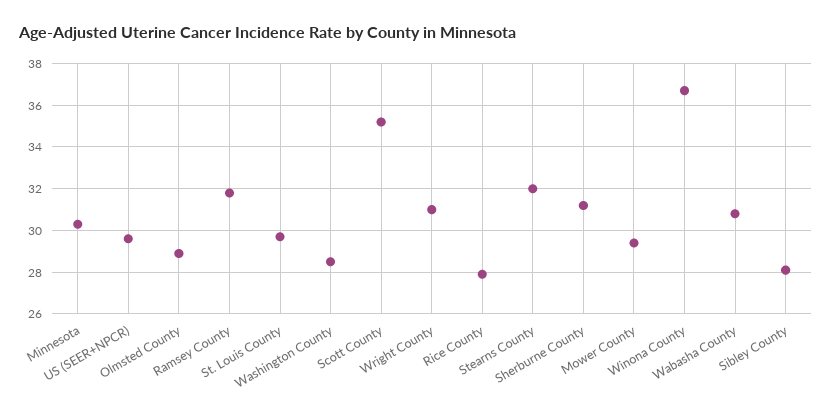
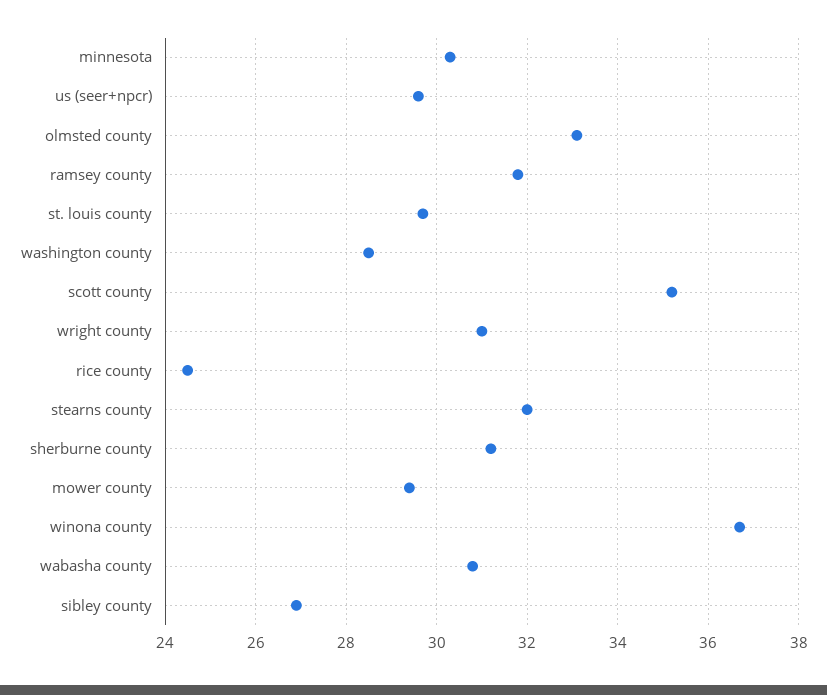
  {
    "Minnesota": 30.5,
    "US (SEER+NPCR)": 29.5,
-   "Olmsted County": 29,
+   "Olmsted County": 33,
    "Ramsey County": 32,
    "St. Louis County": 29.5,
    "Washington County": 28.5,
    "Scott County": 35,
    "Wright County": 31,
-   "Rice County": 28,
+   "Rice County": 24.5,
    "Stearns County": 32,
    "Sherburne County": 31,
    "Mower County": 29.5,
    "Winona County": 36.5,
    "Wabasha County": 31,
-   "Sibley County": 28
+   "Sibley County": 27
  }

